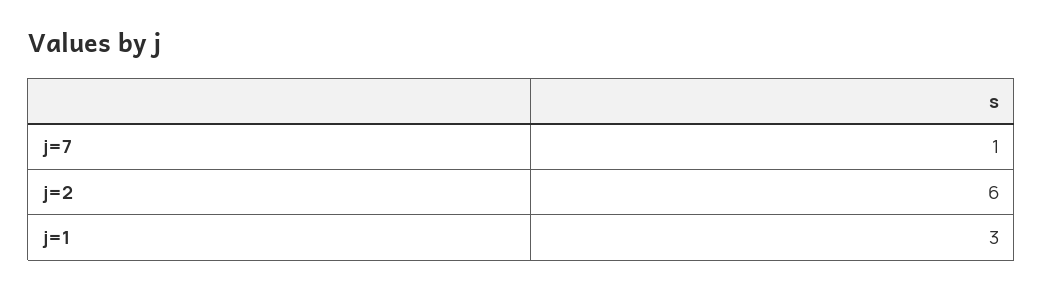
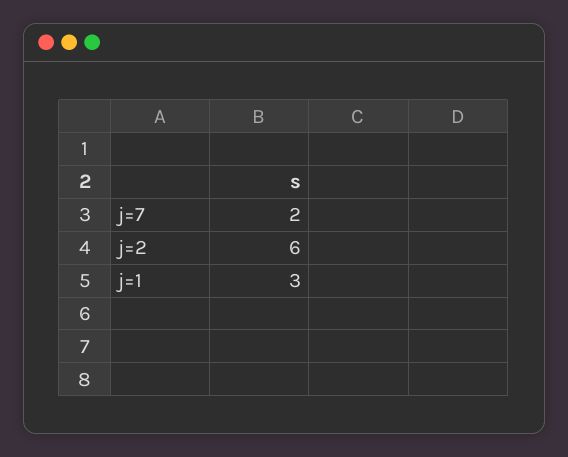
  {
-   "j=7": 1,
+   "j=7": 2,
    "j=2": 6,
    "j=1": 3
  }

